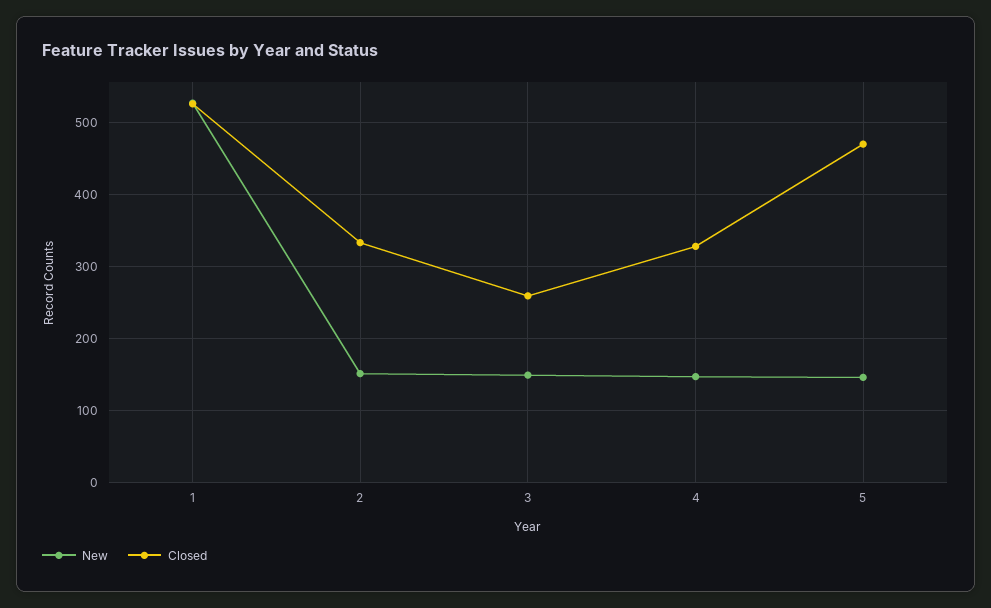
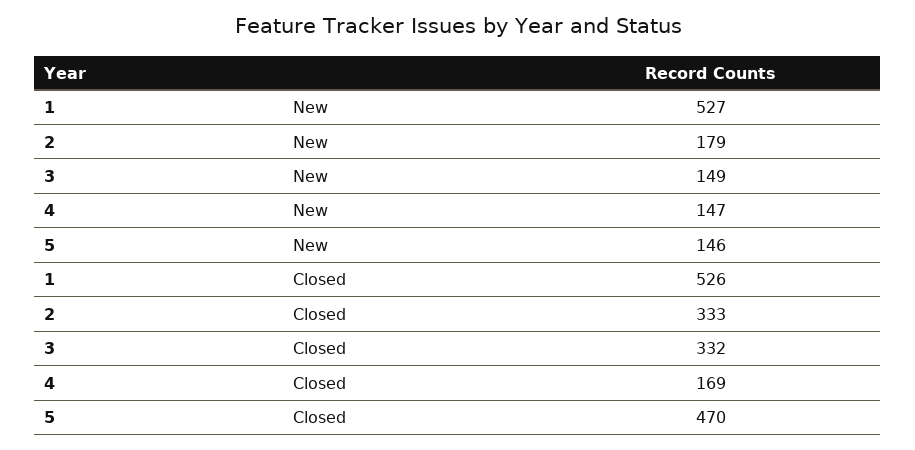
  {
    "New": {
      "1": 527,
-     "2": 150,
+     "2": 179,
      "3": 149,
      "4": 147,
      "5": 146
    },
    "Closed": {
      "1": 526,
      "2": 333,
-     "3": 260,
+     "3": 332,
-     "4": 330,
+     "4": 169,
      "5": 470
    }
  }

